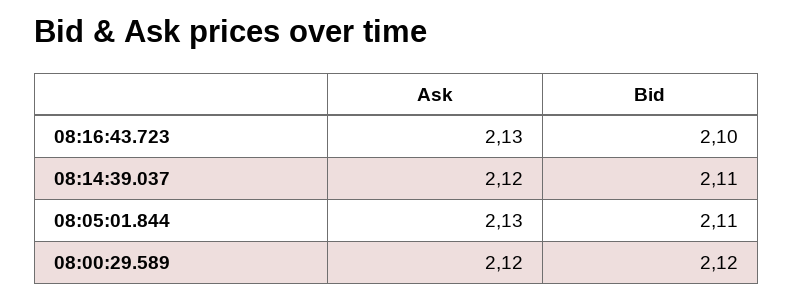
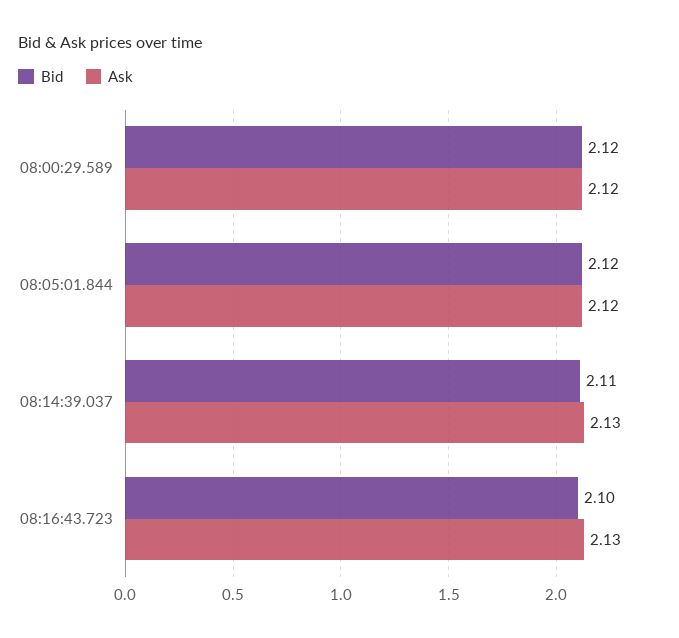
  {
    "Ask": {
      "08:16:43.723": 2.13,
-     "08:14:39.037": 2.12,
+     "08:14:39.037": 2.13,
-     "08:05:01.844": 2.13,
+     "08:05:01.844": 2.12,
      "08:00:29.589": 2.12
    },
    "Bid": {
      "08:16:43.723": 2.1,
      "08:14:39.037": 2.11,
-     "08:05:01.844": 2.11,
+     "08:05:01.844": 2.12,
      "08:00:29.589": 2.12
    }
  }

